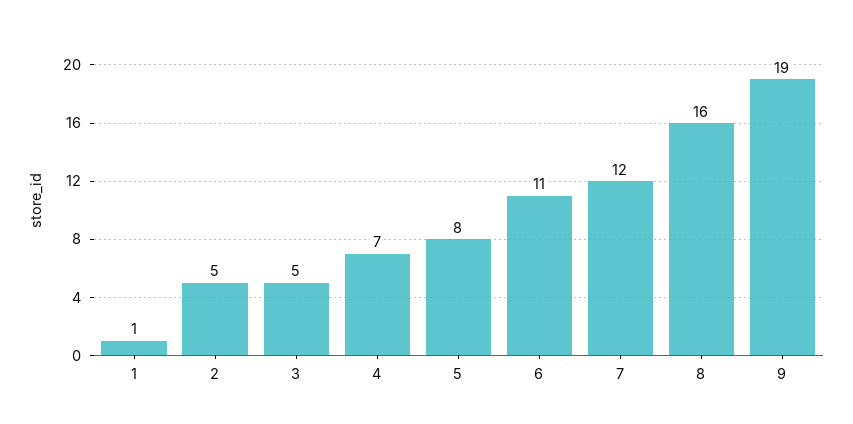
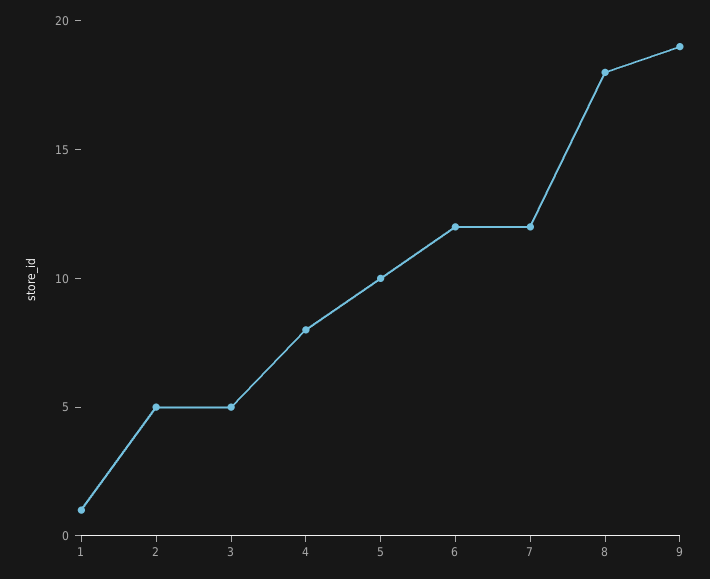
  {
    "1": 1,
    "2": 5,
    "3": 5,
-   "4": 7,
+   "4": 8,
-   "5": 8,
+   "5": 10,
-   "6": 11,
+   "6": 12,
    "7": 12,
-   "8": 16,
+   "8": 18,
    "9": 19
  }

